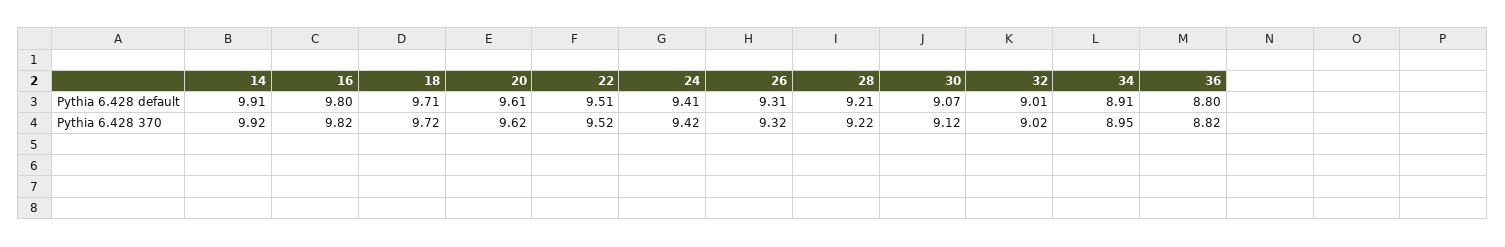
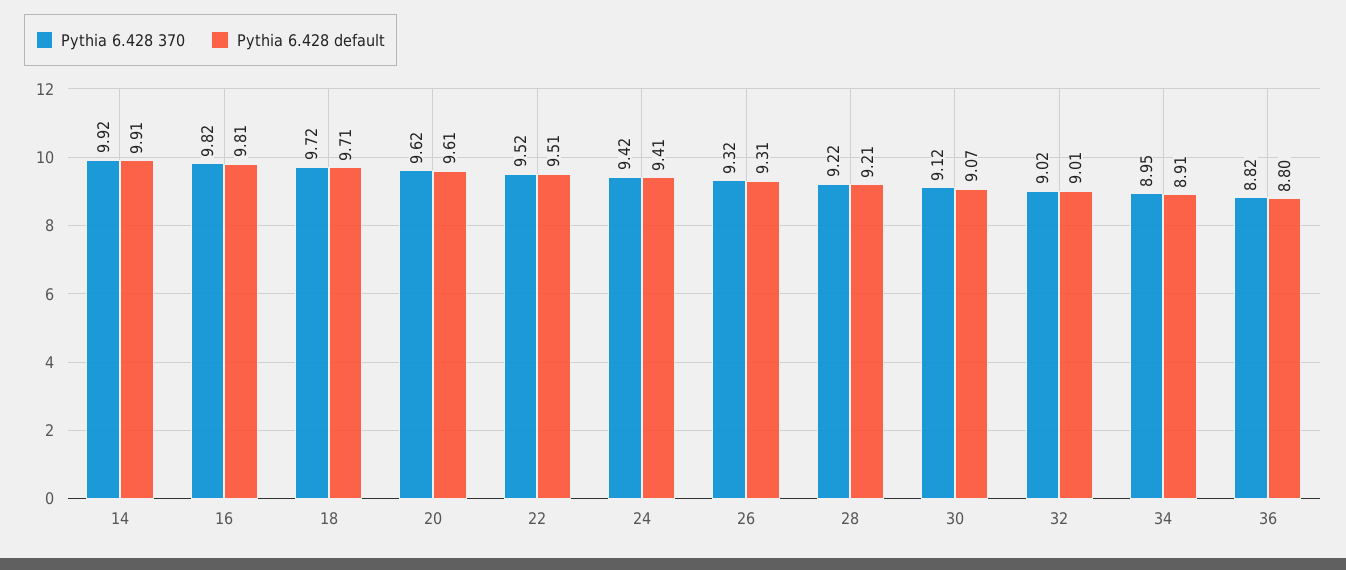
  {
    "Pythia 6.428 default": {
      "14": 9.91,
-     "16": 9.8,
+     "16": 9.81,
      "18": 9.71,
      "20": 9.61,
      "22": 9.51,
      "24": 9.41,
      "26": 9.31,
      "28": 9.21,
      "30": 9.07,
      "32": 9.01,
      "34": 8.91,
      "36": 8.8
    },
    "Pythia 6.428 370": {
      "14": 9.92,
      "16": 9.82,
      "18": 9.72,
      "20": 9.62,
      "22": 9.52,
      "24": 9.42,
      "26": 9.32,
      "28": 9.22,
      "30": 9.12,
      "32": 9.02,
      "34": 8.95,
      "36": 8.82
    }
  }

